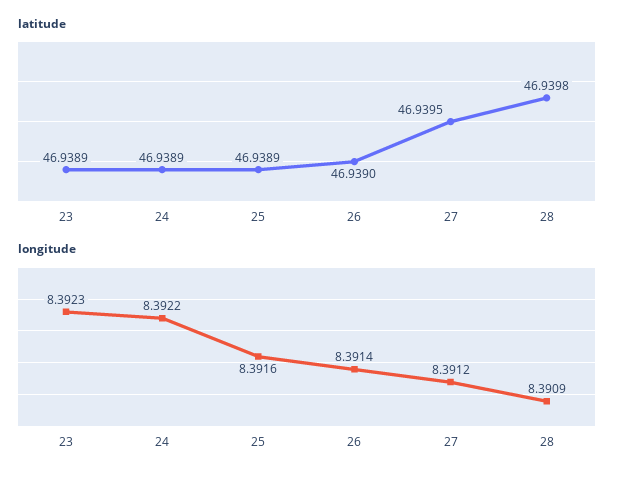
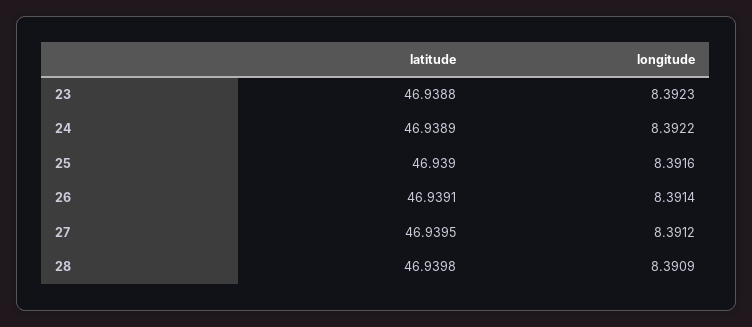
  {
    "latitude": {
-     "23": 46.9389,
+     "23": 46.9388,
      "24": 46.9389,
-     "25": 46.9389,
+     "25": 46.939,
-     "26": 46.939,
+     "26": 46.9391,
      "27": 46.9395,
      "28": 46.9398
    },
    "longitude": {
      "23": 8.3923,
      "24": 8.3922,
      "25": 8.3916,
      "26": 8.3914,
      "27": 8.3912,
      "28": 8.3909
    }
  }

